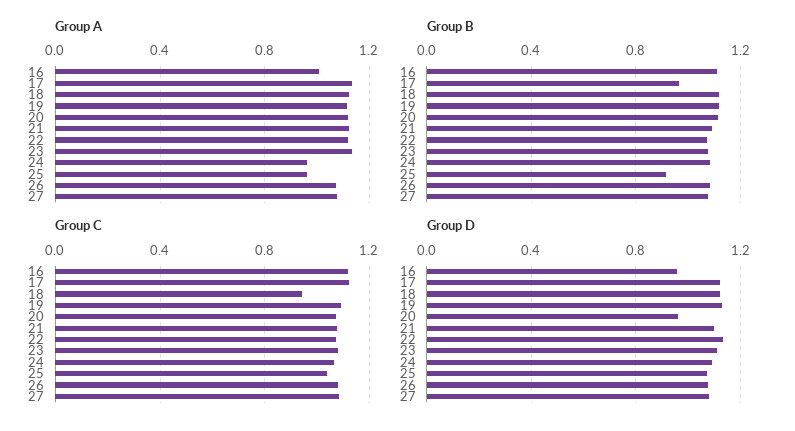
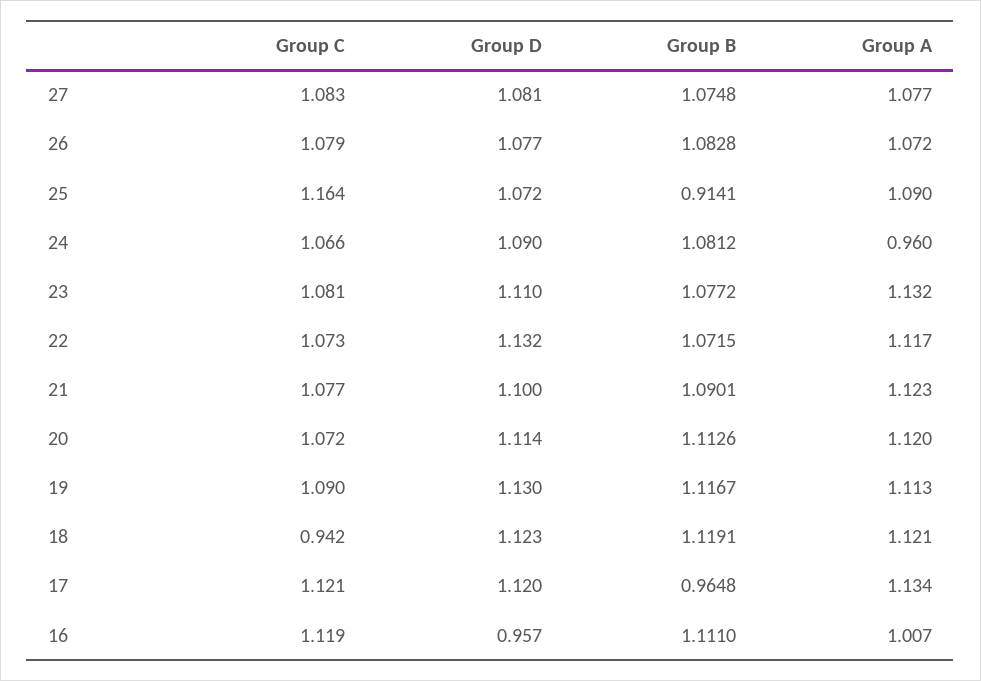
  {
    "Group A": {
      "16": 1.007,
      "17": 1.134,
      "18": 1.121,
      "19": 1.113,
      "20": 1.12,
      "21": 1.123,
      "22": 1.117,
      "23": 1.132,
      "24": 0.96,
-     "25": 0.95,
+     "25": 1.09,
      "26": 1.072,
      "27": 1.077
    },
    "Group B": {
      "16": 1.111,
      "17": 0.9648,
      "18": 1.1191,
      "19": 1.1167,
      "20": 1.1126,
      "21": 1.0901,
      "22": 1.0715,
      "23": 1.0772,
      "24": 1.0812,
      "25": 0.9141,
      "26": 1.0828,
      "27": 1.0748
    },
    "Group C": {
      "16": 1.119,
      "17": 1.121,
      "18": 0.942,
      "19": 1.09,
      "20": 1.072,
      "21": 1.077,
      "22": 1.073,
      "23": 1.081,
      "24": 1.066,
-     "25": 1.05,
+     "25": 1.164,
      "26": 1.079,
      "27": 1.083
    },
    "Group D": {
      "16": 0.957,
      "17": 1.12,
      "18": 1.123,
      "19": 1.13,
-     "20": 0.95,
+     "20": 1.114,
      "21": 1.1,
      "22": 1.132,
      "23": 1.11,
      "24": 1.09,
      "25": 1.072,
      "26": 1.077,
      "27": 1.081
    }
  }

